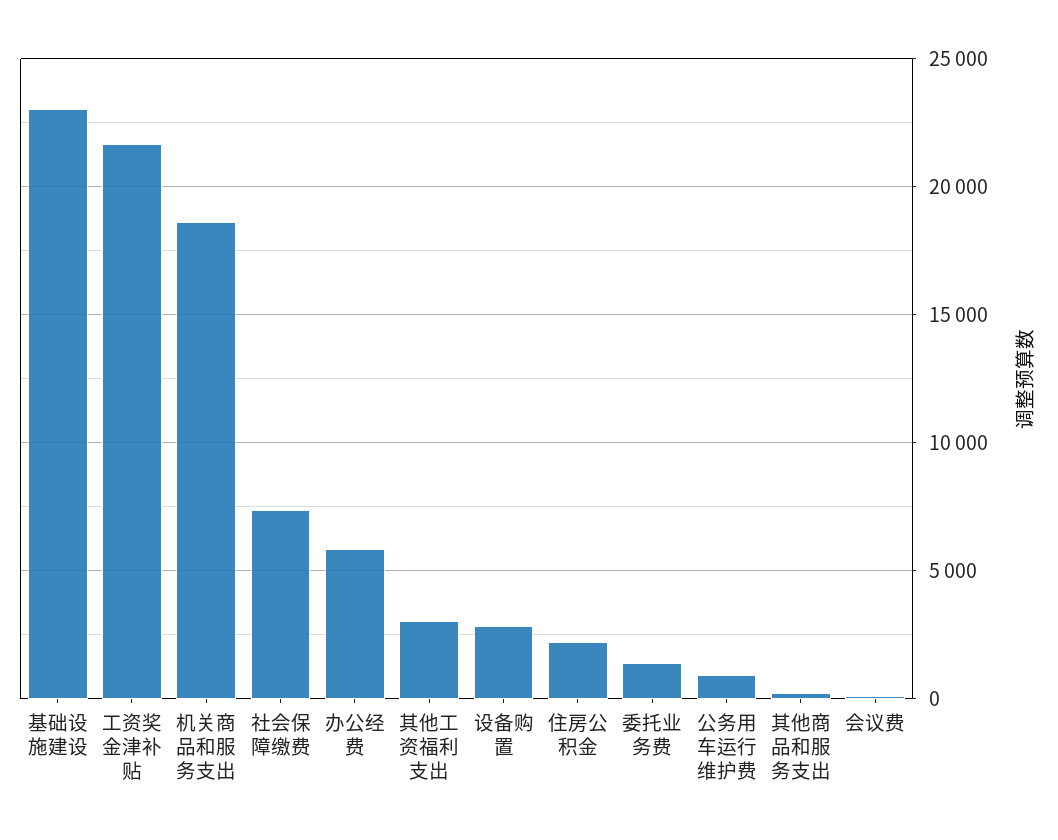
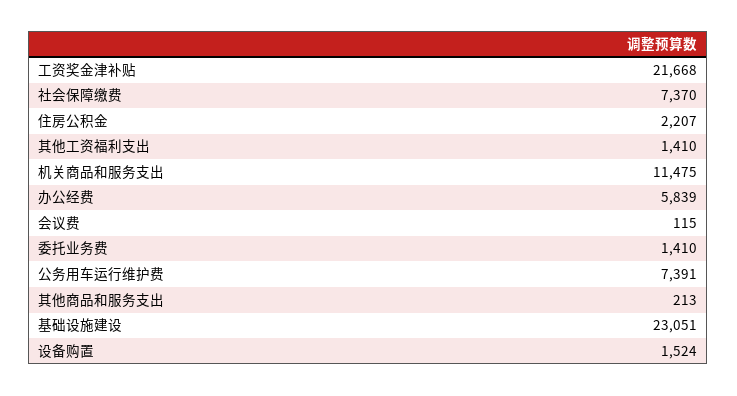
  {
    "基础设施建设": 23051,
    "工资奖金津补贴": 21668,
-   "机关商品和服务支出": 18500,
+   "机关商品和服务支出": 11475,
    "社会保障缴费": 7370,
    "办公经费": 5839,
-   "其他工资福利支出": 3000,
+   "其他工资福利支出": 1410,
-   "设备购置": 3000,
+   "设备购置": 1524,
    "住房公积金": 2207,
    "委托业务费": 1410,
-   "公务用车运行维护费": 1000,
+   "公务用车运行维护费": 7391,
    "其他商品和服务支出": 213,
    "会议费": 115
  }

